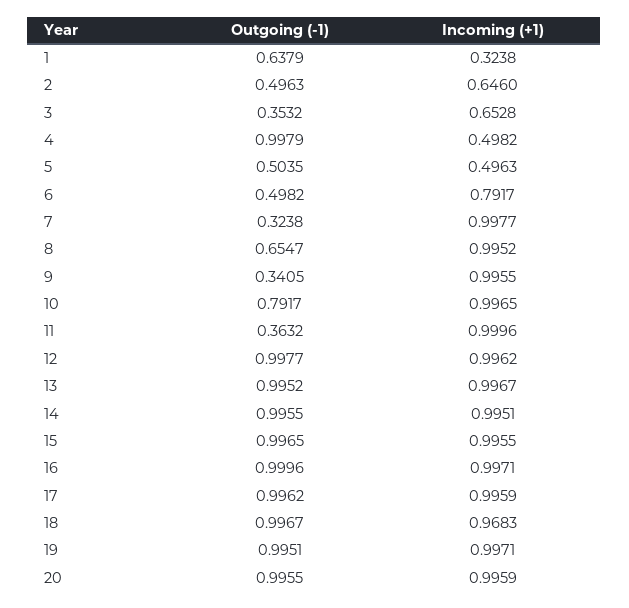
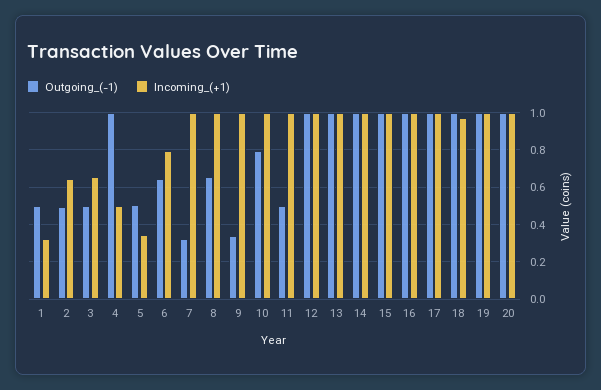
  {
    "Outgoing (-1)": {
-     "1": 0.6379,
+     "1": 0.5,
      "2": 0.4963,
-     "3": 0.3532,
+     "3": 0.5,
      "4": 0.9979,
      "5": 0.5035,
-     "6": 0.4982,
+     "6": 0.65,
      "7": 0.3238,
      "8": 0.6547,
      "9": 0.3405,
      "10": 0.7917,
-     "11": 0.3632,
+     "11": 0.5,
      "12": 0.9977,
      "13": 0.9952,
      "14": 0.9955,
      "15": 0.9965,
      "16": 0.9996,
      "17": 0.9962,
      "18": 0.9967,
      "19": 0.9951,
      "20": 0.9955
    },
    "Incoming (+1)": {
      "1": 0.3238,
      "2": 0.646,
      "3": 0.6528,
      "4": 0.4982,
-     "5": 0.4963,
+     "5": 0.35,
      "6": 0.7917,
      "7": 0.9977,
      "8": 0.9952,
      "9": 0.9955,
      "10": 0.9965,
      "11": 0.9996,
      "12": 0.9962,
      "13": 0.9967,
      "14": 0.9951,
      "15": 0.9955,
      "16": 0.9971,
      "17": 0.9959,
      "18": 0.9683,
      "19": 0.9971,
      "20": 0.9959
    }
  }

